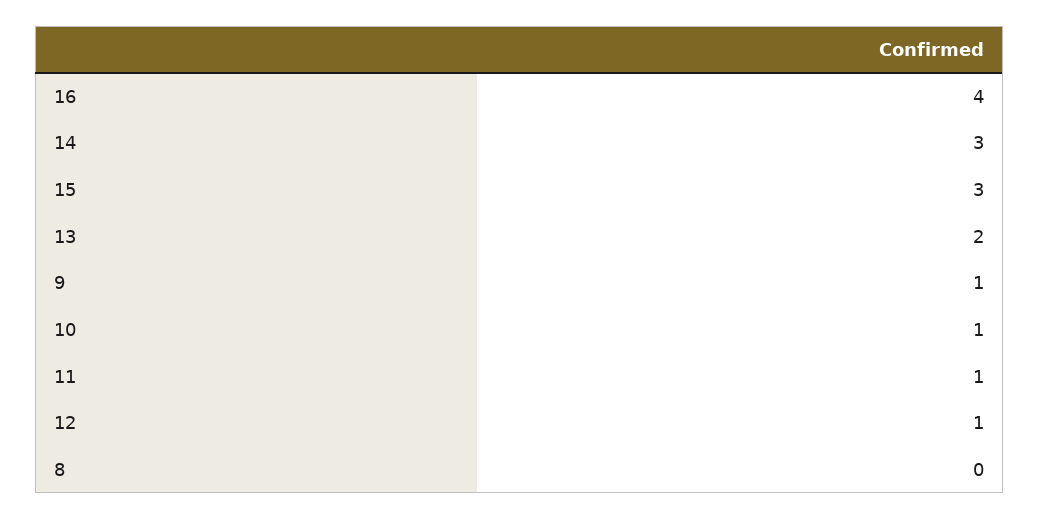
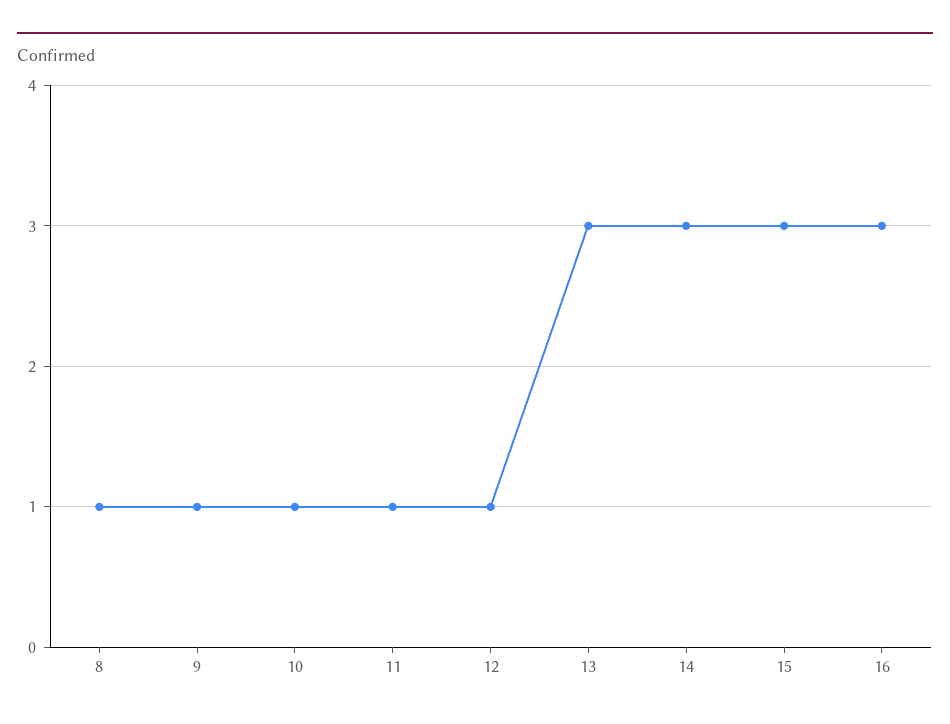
  {
-   "16": 4,
+   "16": 3,
    "14": 3,
    "15": 3,
-   "13": 2,
+   "13": 3,
    "9": 1,
    "10": 1,
    "11": 1,
    "12": 1,
-   "8": 0
+   "8": 1
  }

